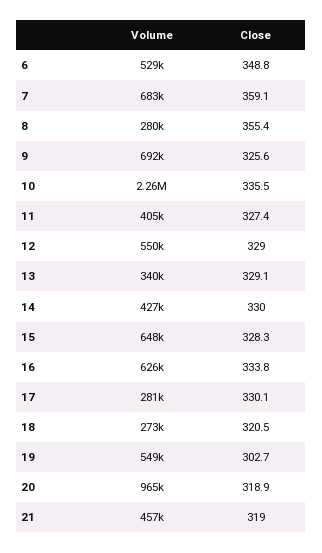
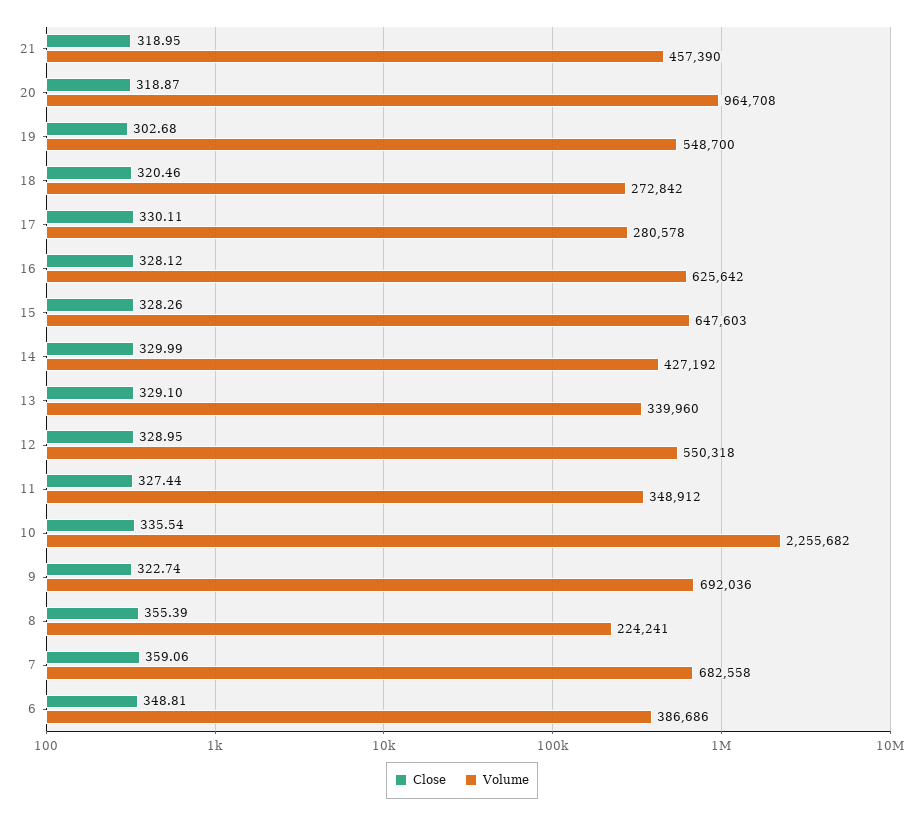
  {
    "Volume": {
-     "6": 529000,
+     "6": 386686,
      "7": 682558,
-     "8": 280000,
+     "8": 224241,
      "9": 692036,
      "10": 2255682,
-     "11": 405000,
+     "11": 348912,
      "12": 550318,
      "13": 339960,
      "14": 427192,
      "15": 647603,
      "16": 625642,
      "17": 280578,
      "18": 272842,
      "19": 548700,
      "20": 964708,
      "21": 457390
    },
    "Close": {
      "6": 348.81,
      "7": 359.06,
      "8": 355.39,
-     "9": 325.6,
+     "9": 322.74,
      "10": 335.54,
      "11": 327.44,
      "12": 328.95,
      "13": 329.1,
      "14": 329.99,
      "15": 328.26,
-     "16": 333.8,
+     "16": 328.12,
      "17": 330.11,
      "18": 320.46,
      "19": 302.68,
      "20": 318.87,
      "21": 318.95
    }
  }

